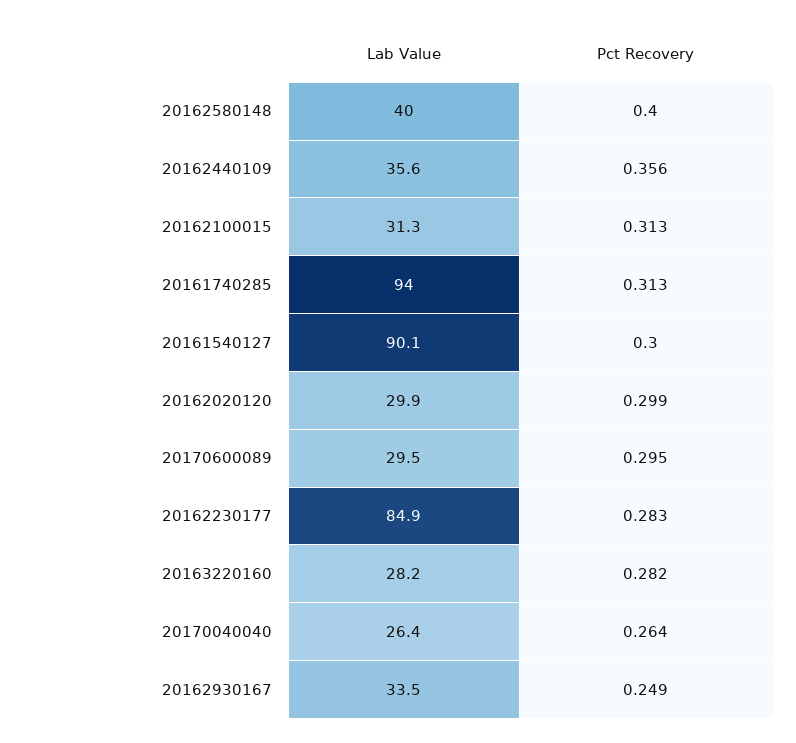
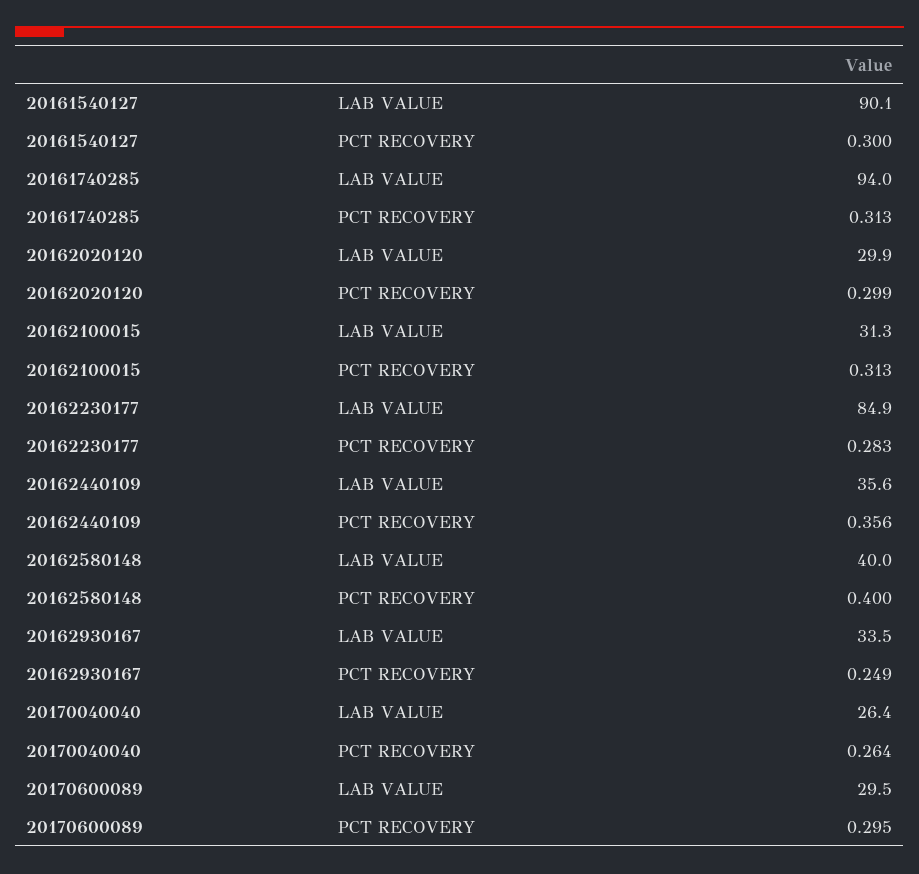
  {
    "Lab Value": {
      "20162580148": 40,
      "20162440109": 35.6,
      "20162100015": 31.3,
      "20161740285": 94,
      "20161540127": 90.1,
      "20162020120": 29.9,
      "20170600089": 29.5,
      "20162230177": 84.9,
-     "20163220160": 28.2,
      "20170040040": 26.4,
      "20162930167": 33.5
    },
    "Pct Recovery": {
      "20162580148": 0.4,
      "20162440109": 0.356,
      "20162100015": 0.313,
      "20161740285": 0.313,
      "20161540127": 0.3,
      "20162020120": 0.299,
      "20170600089": 0.295,
      "20162230177": 0.283,
-     "20163220160": 0.282,
      "20170040040": 0.264,
      "20162930167": 0.249
    }
  }

